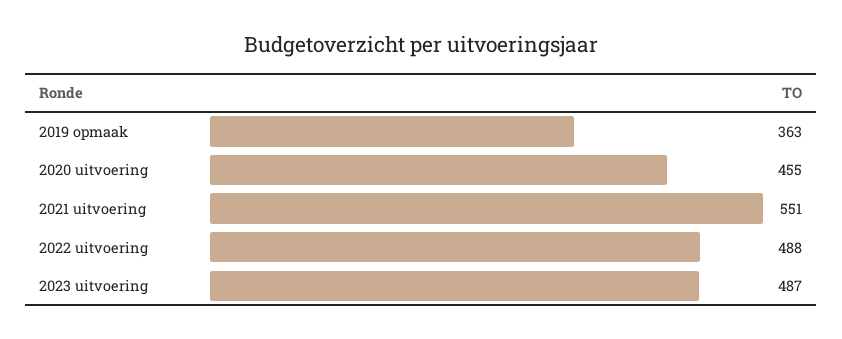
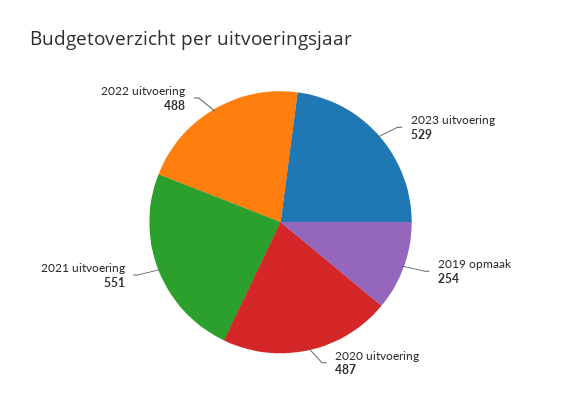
  {
-   "2019 opmaak": 363,
+   "2019 opmaak": 254,
-   "2020 uitvoering": 455,
+   "2020 uitvoering": 487,
    "2021 uitvoering": 551,
    "2022 uitvoering": 488,
-   "2023 uitvoering": 487
+   "2023 uitvoering": 529
  }

